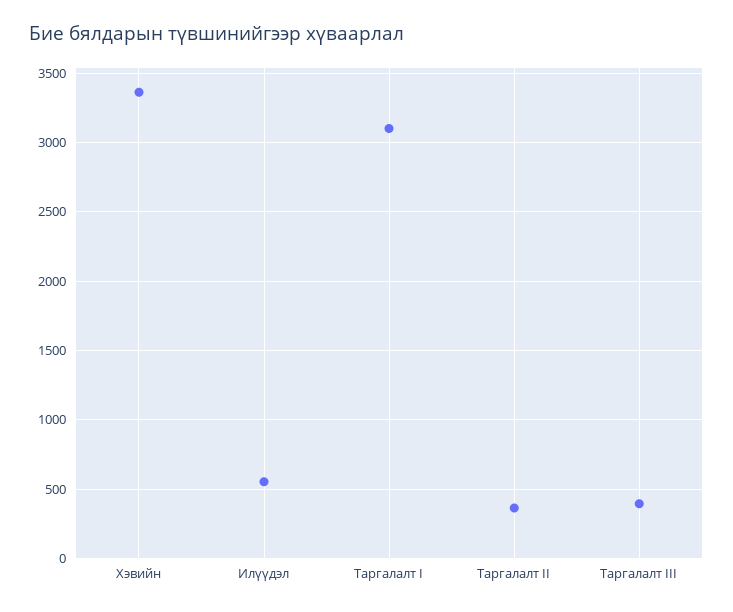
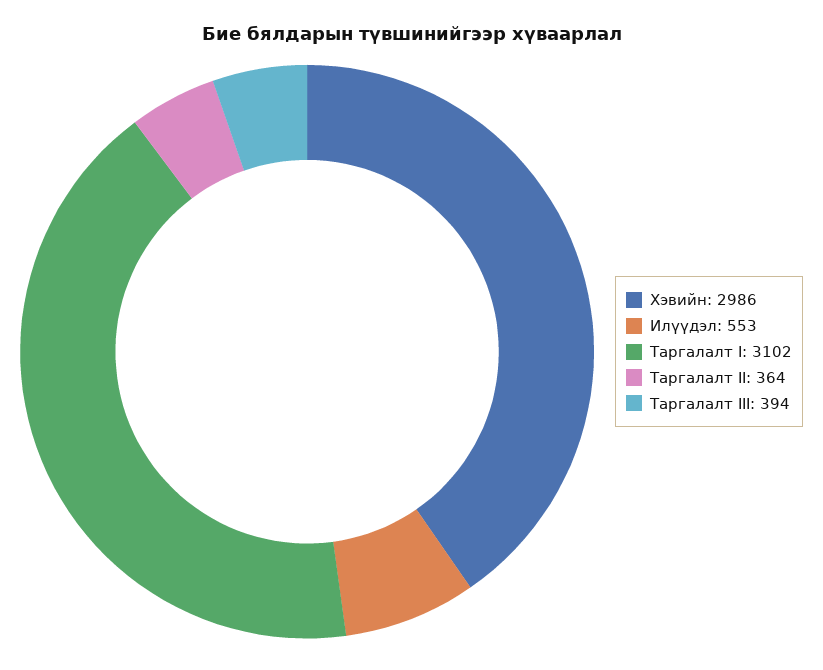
  {
-   "Хэвийн": 3350,
+   "Хэвийн": 2986,
    "Илүүдэл": 553,
    "Таргалалт I": 3102,
    "Таргалалт II": 364,
    "Таргалалт III": 394
  }

